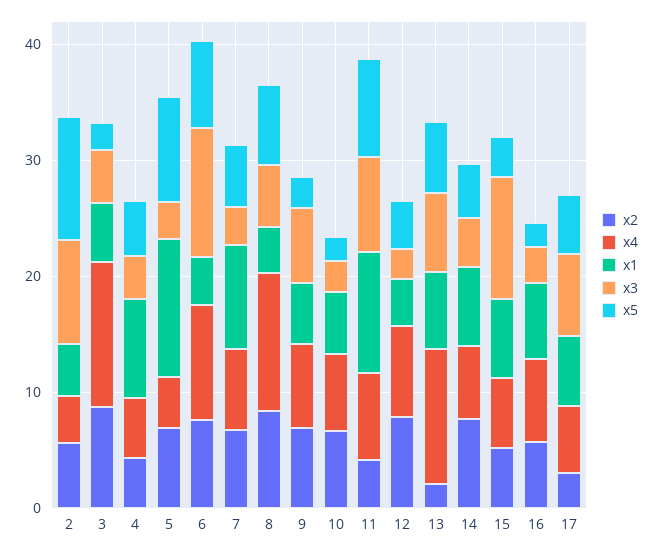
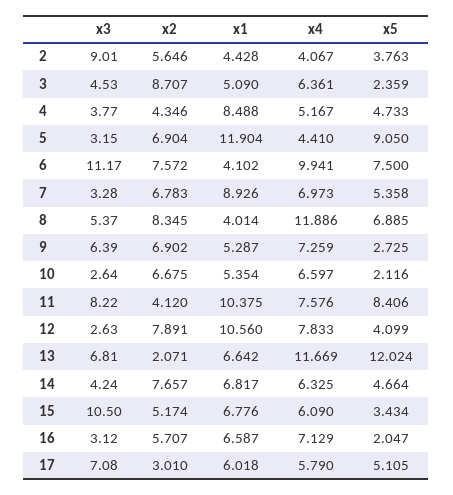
  {
    "x2": {
      "2": 5.646,
      "3": 8.707,
      "4": 4.346,
      "5": 6.904,
      "6": 7.572,
      "7": 6.783,
      "8": 8.345,
      "9": 6.902,
      "10": 6.675,
      "11": 4.12,
      "12": 7.891,
      "13": 2.071,
      "14": 7.657,
      "15": 5.174,
      "16": 5.707,
      "17": 3.01
    },
    "x4": {
      "2": 4.067,
-     "3": 12,
+     "3": 6.361,
      "4": 5.167,
      "5": 4.41,
      "6": 9.941,
      "7": 6.973,
      "8": 11.886,
      "9": 7.259,
      "10": 6.597,
      "11": 7.576,
      "12": 7.833,
      "13": 11.669,
      "14": 6.325,
      "15": 6.09,
      "16": 7.129,
      "17": 5.79
    },
    "x1": {
      "2": 4.428,
      "3": 5.09,
      "4": 8.488,
      "5": 11.904,
      "6": 4.102,
      "7": 8.926,
      "8": 4.014,
      "9": 5.287,
      "10": 5.354,
      "11": 10.375,
-     "12": 4,
+     "12": 10.56,
      "13": 6.642,
      "14": 6.817,
      "15": 6.776,
      "16": 6.587,
      "17": 6.018
    },
    "x3": {
      "2": 9.01,
      "3": 4.53,
      "4": 3.77,
      "5": 3.15,
      "6": 11.17,
      "7": 3.28,
      "8": 5.37,
      "9": 6.39,
      "10": 2.64,
      "11": 8.22,
      "12": 2.63,
      "13": 6.81,
      "14": 4.24,
      "15": 10.5,
      "16": 3.12,
      "17": 7.08
    },
    "x5": {
-     "2": 10,
+     "2": 3.763,
      "3": 2.359,
      "4": 4.733,
      "5": 9.05,
      "6": 7.5,
      "7": 5.358,
      "8": 6.885,
      "9": 2.725,
      "10": 2.116,
      "11": 8.406,
      "12": 4.099,
-     "13": 6,
+     "13": 12.024,
      "14": 4.664,
      "15": 3.434,
      "16": 2.047,
      "17": 5.105
    }
  }

